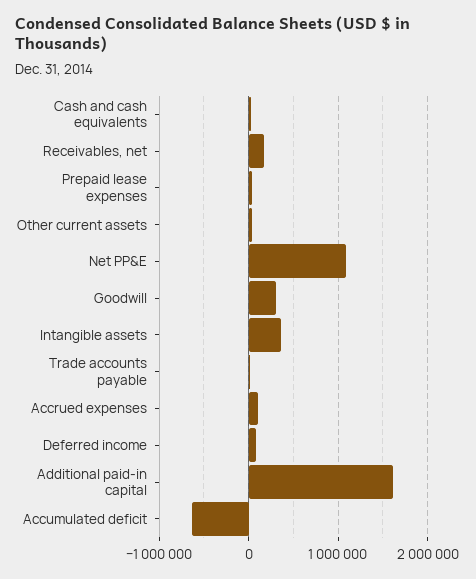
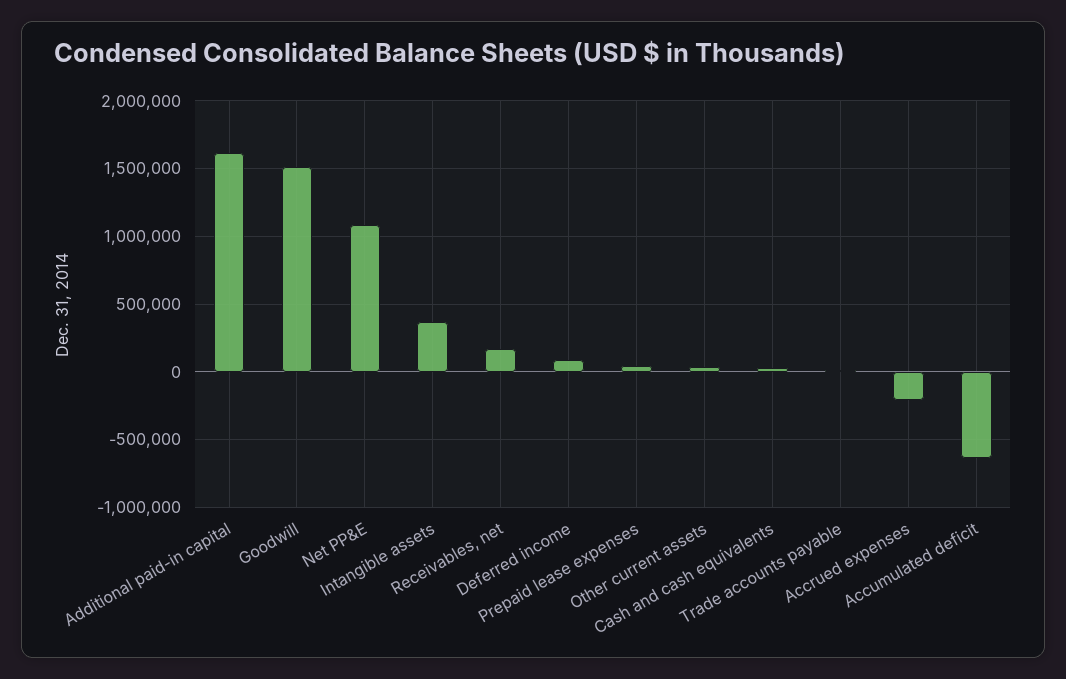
  {
    "Cash and cash equivalents": 50000,
    "Receivables, net": 150000,
    "Prepaid lease expenses": 50000,
    "Other current assets": 50000,
    "Net PP&E": 1100000,
-   "Goodwill": 300000,
+   "Goodwill": 1500000,
    "Intangible assets": 350000,
    "Trade accounts payable": 0,
-   "Accrued expenses": 100000,
+   "Accrued expenses": -200000,
    "Deferred income": 100000,
    "Additional paid-in capital": 1600000,
    "Accumulated deficit": -650000
  }

